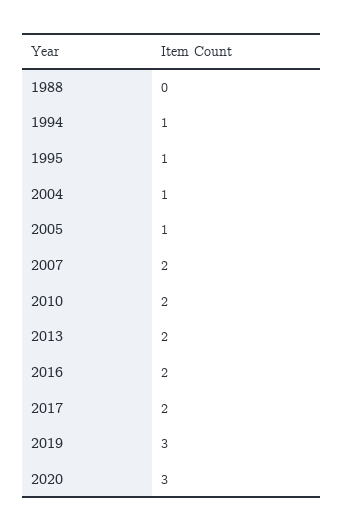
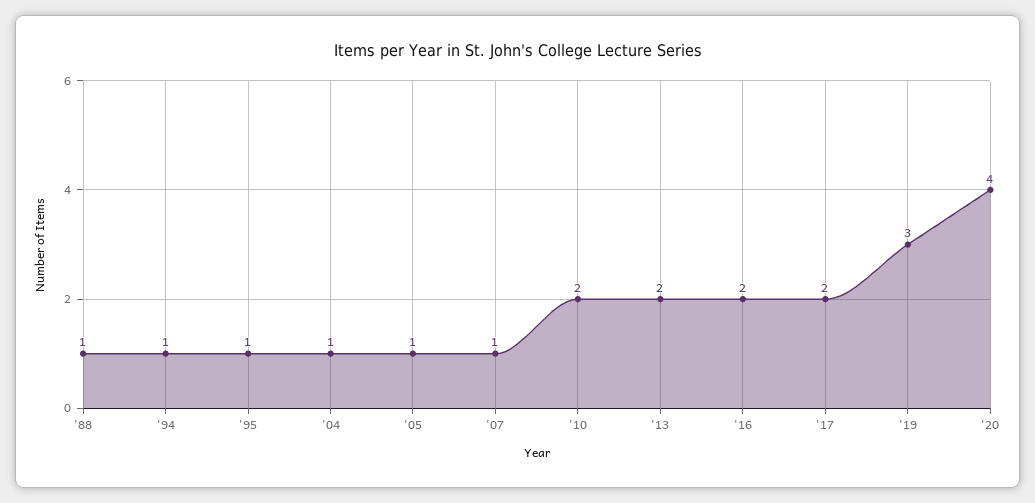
  {
-   "1988": 0,
+   "1988": 1,
    "1994": 1,
    "1995": 1,
    "2004": 1,
    "2005": 1,
-   "2007": 2,
+   "2007": 1,
    "2010": 2,
    "2013": 2,
    "2016": 2,
    "2017": 2,
    "2019": 3,
-   "2020": 3
+   "2020": 4
  }

